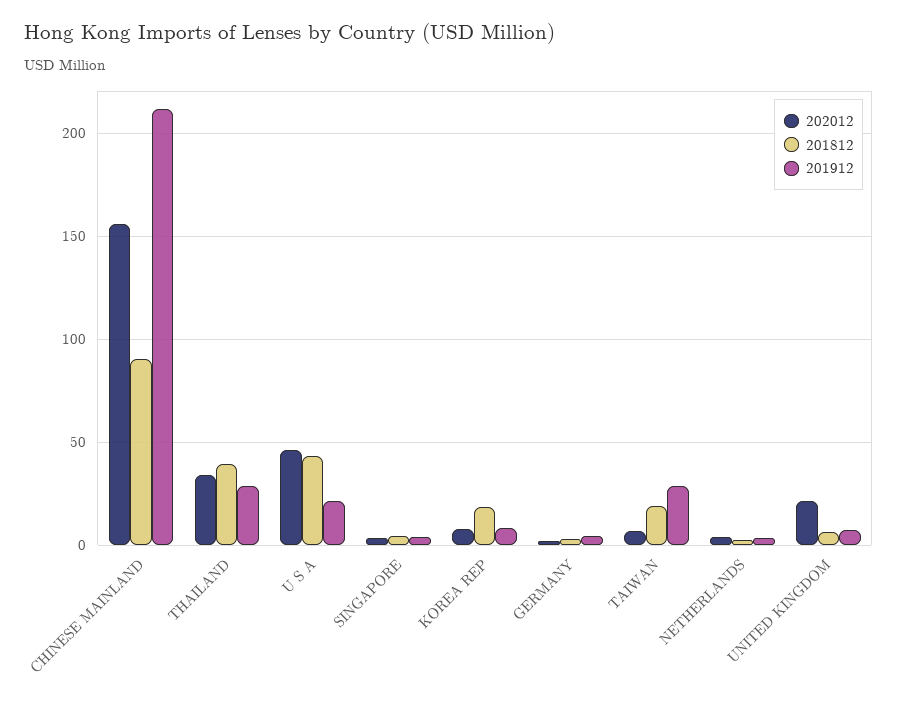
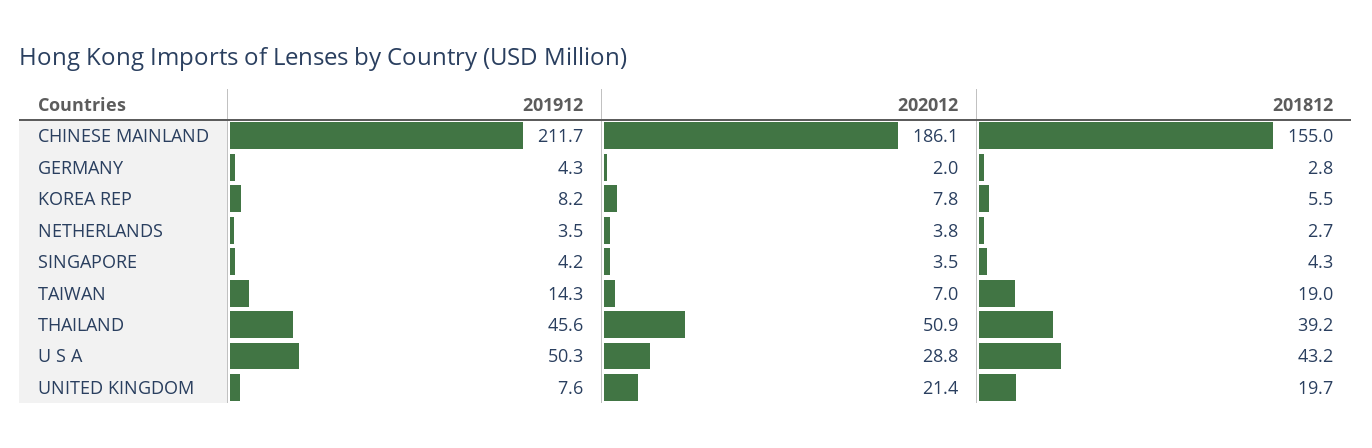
  {
    "202012": {
-     "CHINESE MAINLAND": 155,
+     "CHINESE MAINLAND": 186.1,
-     "THAILAND": 35,
+     "THAILAND": 50.9,
-     "U S A": 45,
+     "U S A": 28.8,
      "SINGAPORE": 3.5,
      "KOREA REP": 7.8,
      "GERMANY": 2,
      "TAIWAN": 7,
      "NETHERLANDS": 3.8,
      "UNITED KINGDOM": 21.4
    },
    "201812": {
-     "CHINESE MAINLAND": 90,
+     "CHINESE MAINLAND": 155,
      "THAILAND": 39.2,
      "U S A": 43.2,
      "SINGAPORE": 4.3,
-     "KOREA REP": 20,
+     "KOREA REP": 5.5,
      "GERMANY": 2.8,
      "TAIWAN": 19,
      "NETHERLANDS": 2.7,
-     "UNITED KINGDOM": 5
+     "UNITED KINGDOM": 19.7
    },
    "201912": {
      "CHINESE MAINLAND": 211.7,
-     "THAILAND": 30,
+     "THAILAND": 45.6,
-     "U S A": 20,
+     "U S A": 50.3,
      "SINGAPORE": 4.2,
      "KOREA REP": 8.2,
      "GERMANY": 4.3,
-     "TAIWAN": 30,
+     "TAIWAN": 14.3,
      "NETHERLANDS": 3.5,
      "UNITED KINGDOM": 7.6
    }
  }

